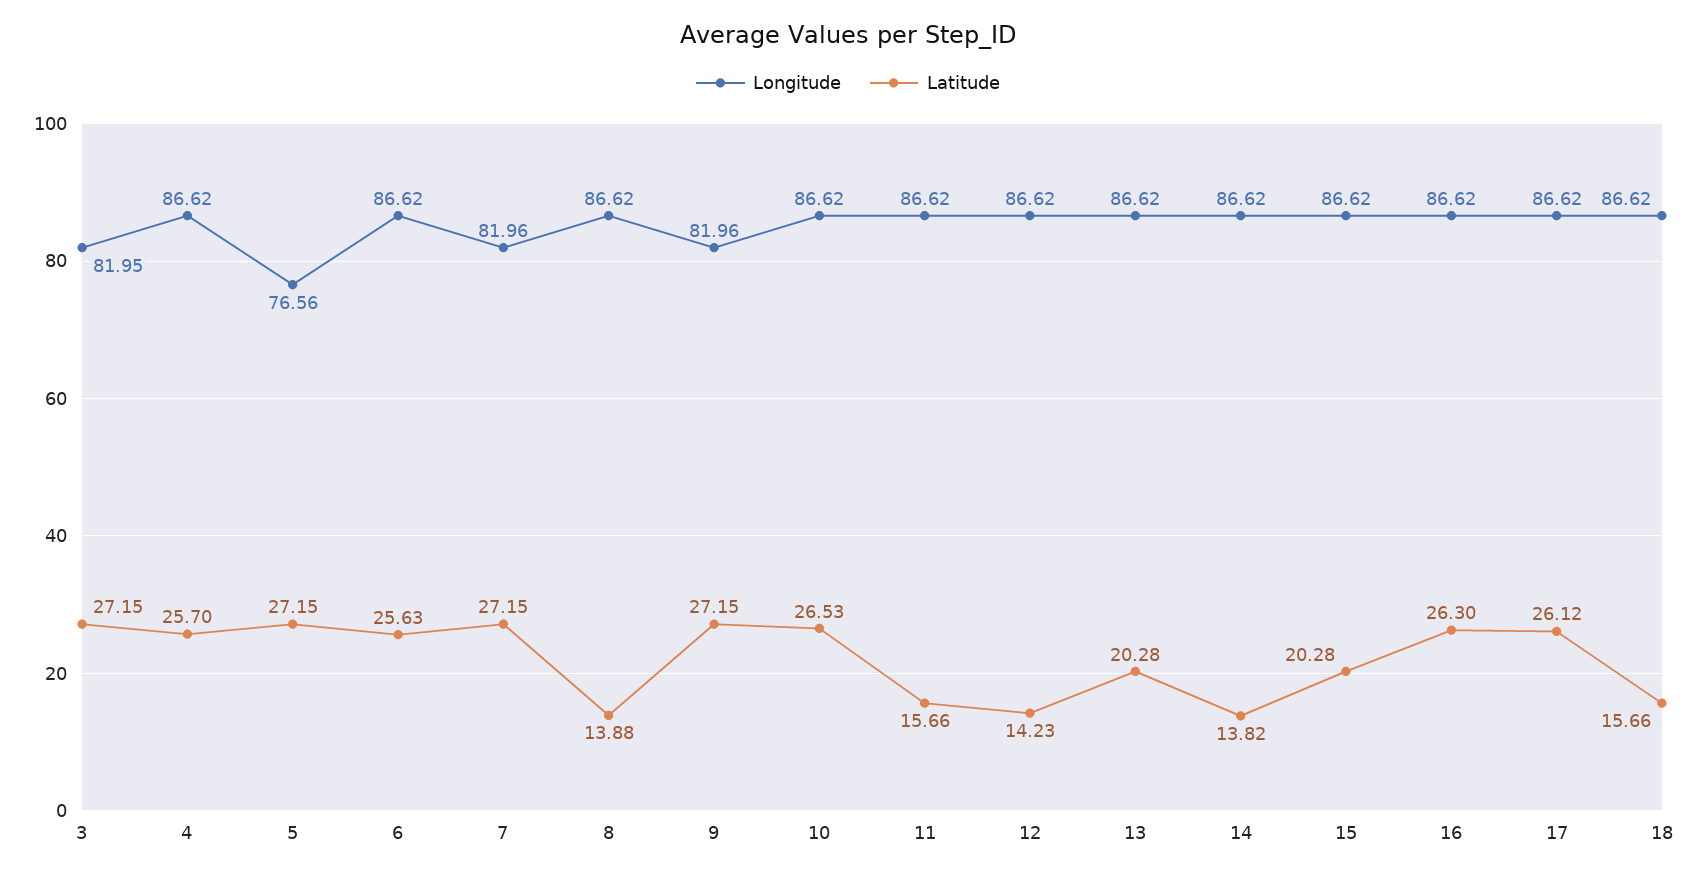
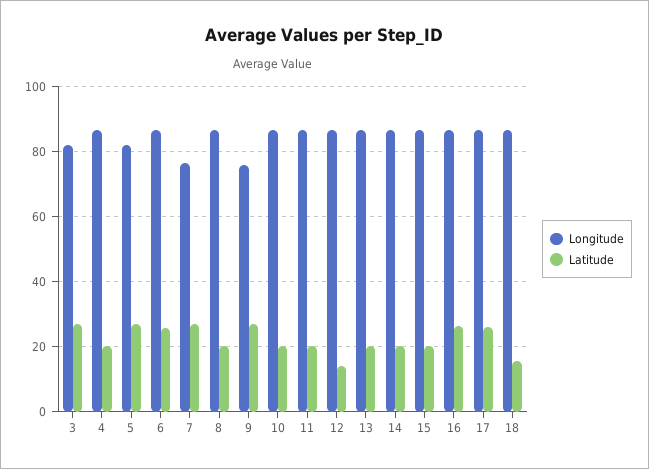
  {
    "Longitude": {
      "3": 81.95,
      "4": 86.62,
-     "5": 76.56,
+     "5": 82,
      "6": 86.62,
-     "7": 81.96,
+     "7": 76,
      "8": 86.62,
-     "9": 81.96,
+     "9": 76,
      "10": 86.62,
      "11": 86.62,
      "12": 86.62,
      "13": 86.62,
      "14": 86.62,
      "15": 86.62,
      "16": 86.62,
      "17": 86.62,
      "18": 86.62
    },
    "Latitude": {
      "3": 27.15,
-     "4": 25.7,
+     "4": 20,
      "5": 27.15,
      "6": 25.63,
      "7": 27.15,
-     "8": 13.88,
+     "8": 20,
      "9": 27.15,
-     "10": 26.53,
+     "10": 20,
-     "11": 15.66,
+     "11": 20,
      "12": 14.23,
      "13": 20.28,
-     "14": 13.82,
+     "14": 20,
      "15": 20.28,
      "16": 26.3,
      "17": 26.12,
      "18": 15.66
    }
  }

